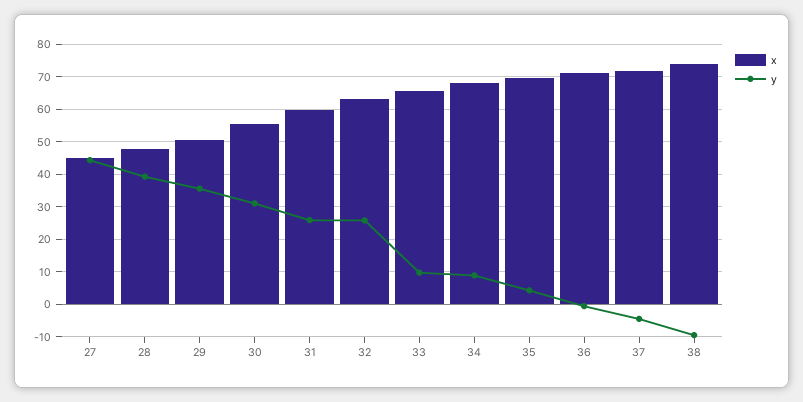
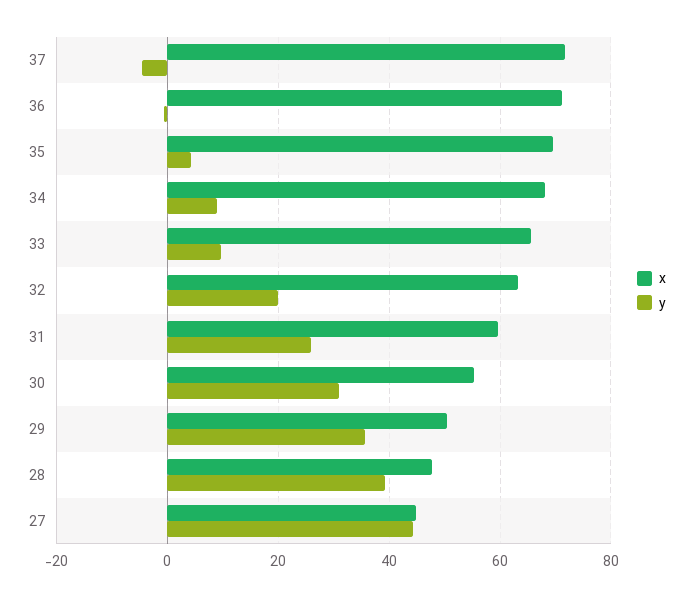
  {
    "x": {
      "27": 44,
      "28": 48,
      "29": 50,
      "30": 56,
      "31": 60,
      "32": 64,
      "33": 66,
      "34": 68,
      "35": 70,
      "36": 72,
-     "37": 72,
+     "37": 72
-     "38": 74
    },
    "y": {
      "27": 44,
      "28": 40,
      "29": 36,
      "30": 32,
      "31": 26,
-     "32": 26,
+     "32": 20,
      "33": 10,
      "34": 8,
      "35": 4,
      "36": 0,
-     "37": -4,
+     "37": -4
-     "38": -10
    }
  }

